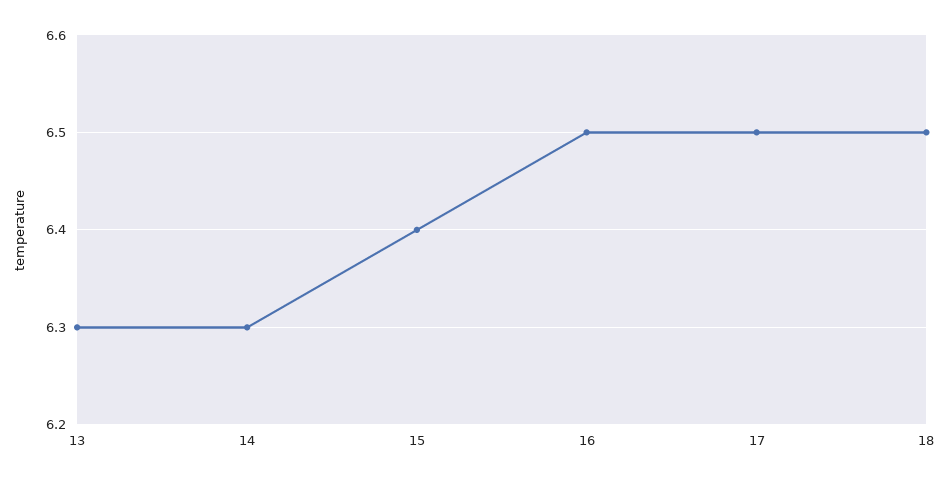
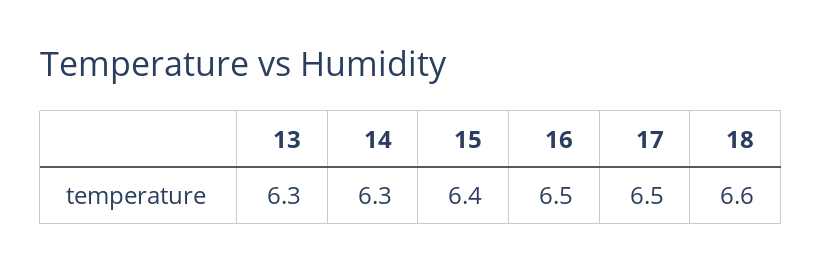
  {
    "13": 6.3,
    "14": 6.3,
    "15": 6.4,
    "16": 6.5,
    "17": 6.5,
-   "18": 6.5
+   "18": 6.6
  }

